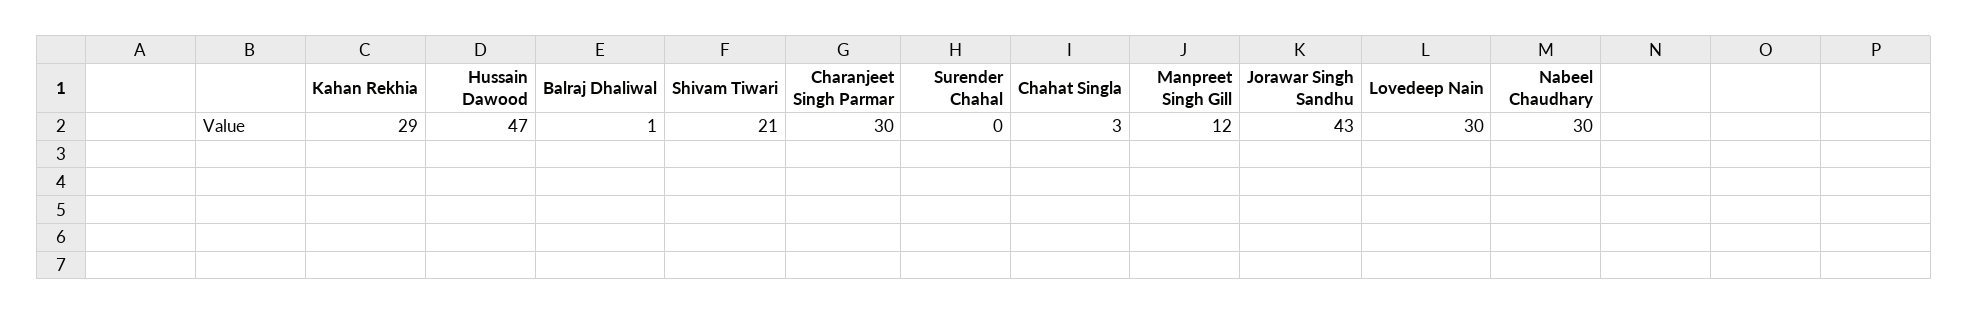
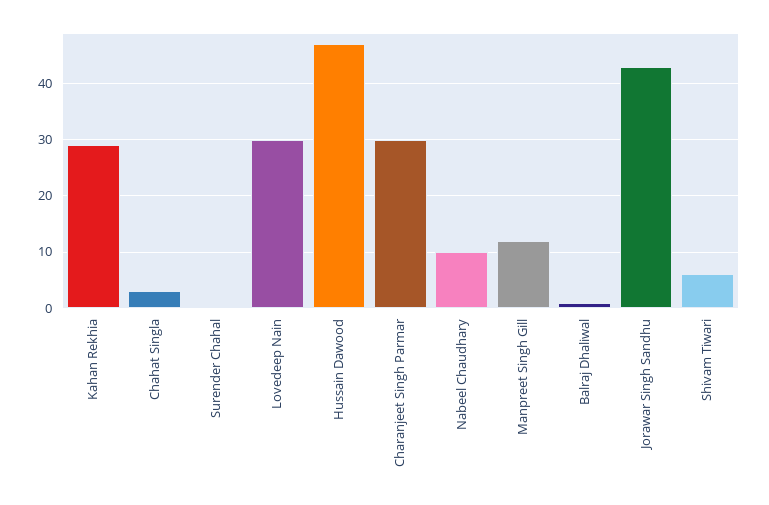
  {
    "Kahan Rekhia": 29,
    "Hussain Dawood": 47,
    "Balraj Dhaliwal": 1,
-   "Shivam Tiwari": 21,
+   "Shivam Tiwari": 5,
    "Charanjeet Singh Parmar": 30,
    "Surender Chahal": 0,
    "Chahat Singla": 3,
    "Manpreet Singh Gill": 12,
    "Jorawar Singh Sandhu": 43,
    "Lovedeep Nain": 30,
-   "Nabeel Chaudhary": 30
+   "Nabeel Chaudhary": 10
  }

